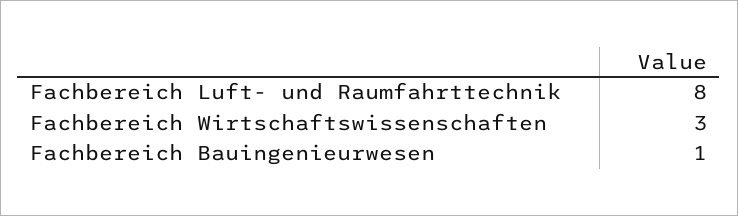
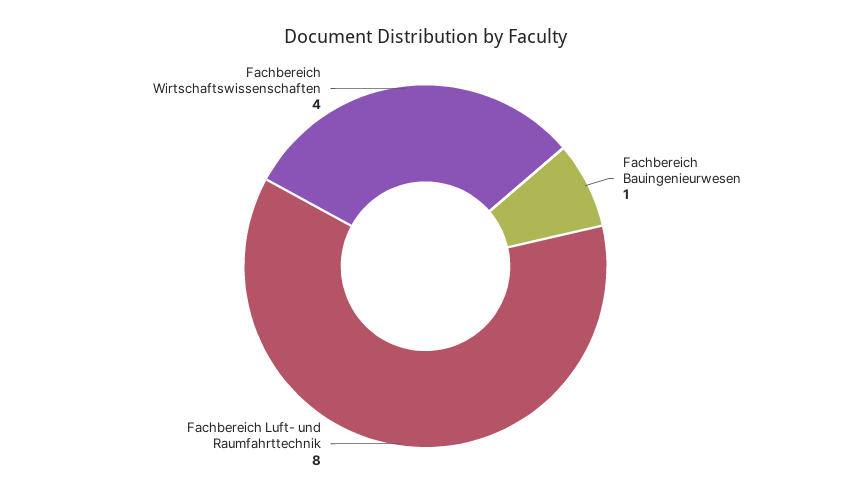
  {
    "Fachbereich Luft- und Raumfahrttechnik": 8,
-   "Fachbereich Wirtschaftswissenschaften": 3,
+   "Fachbereich Wirtschaftswissenschaften": 4,
    "Fachbereich Bauingenieurwesen": 1
  }

